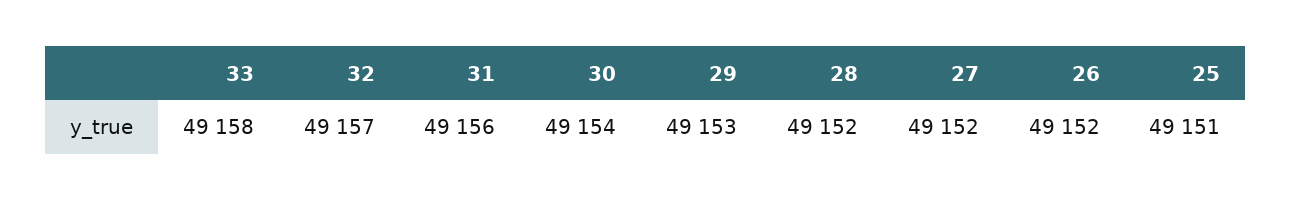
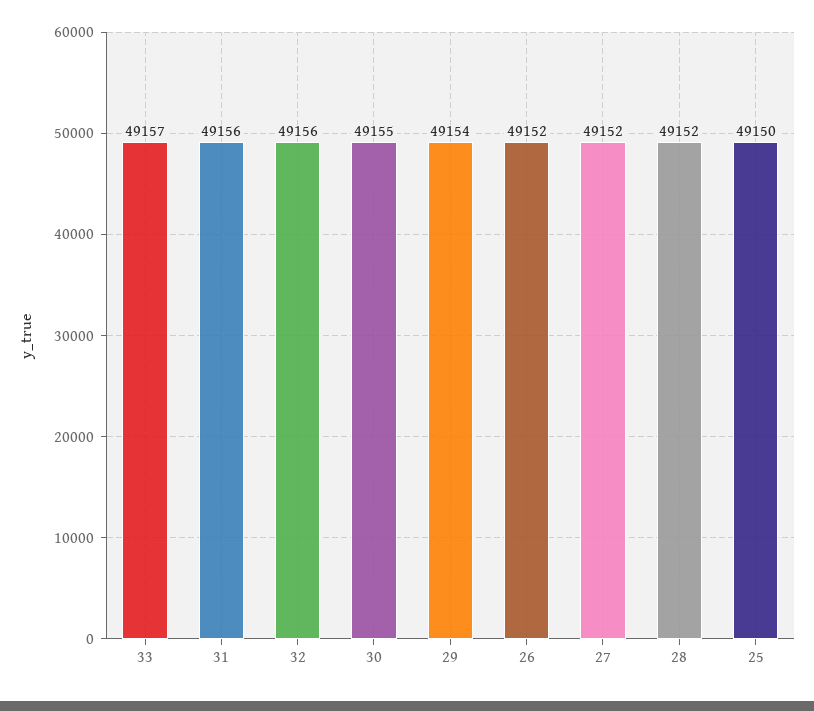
  {
-   "33": 49158,
+   "33": 49157,
-   "32": 49157,
+   "32": 49156,
    "31": 49156,
-   "30": 49154,
+   "30": 49155,
-   "29": 49153,
+   "29": 49154,
    "28": 49152,
    "27": 49152,
    "26": 49152,
-   "25": 49151
+   "25": 49150
  }

